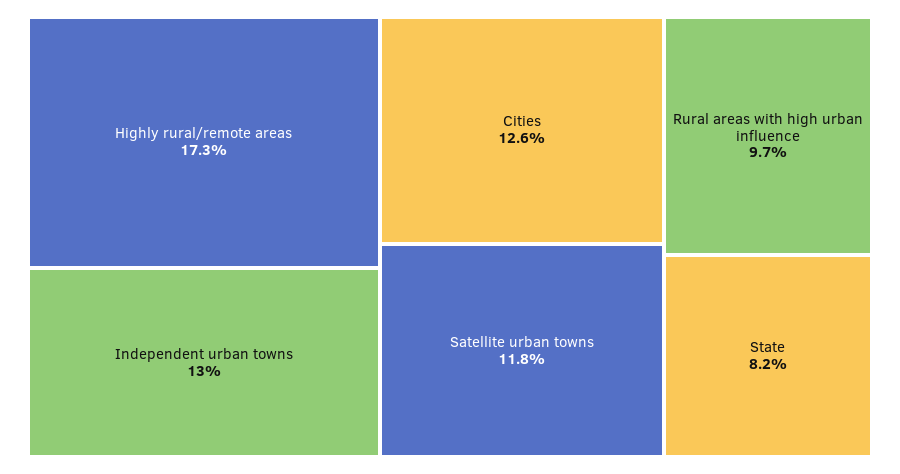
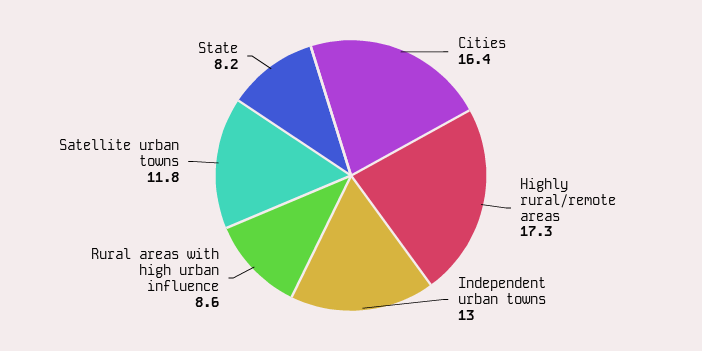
  {
    "Highly rural/remote areas": 17.3,
    "Independent urban towns": 13,
-   "Cities": 12.6,
+   "Cities": 16.4,
    "Satellite urban towns": 11.8,
-   "Rural areas with high urban influence": 9.7,
+   "Rural areas with high urban influence": 8.6,
    "State": 8.2
  }

